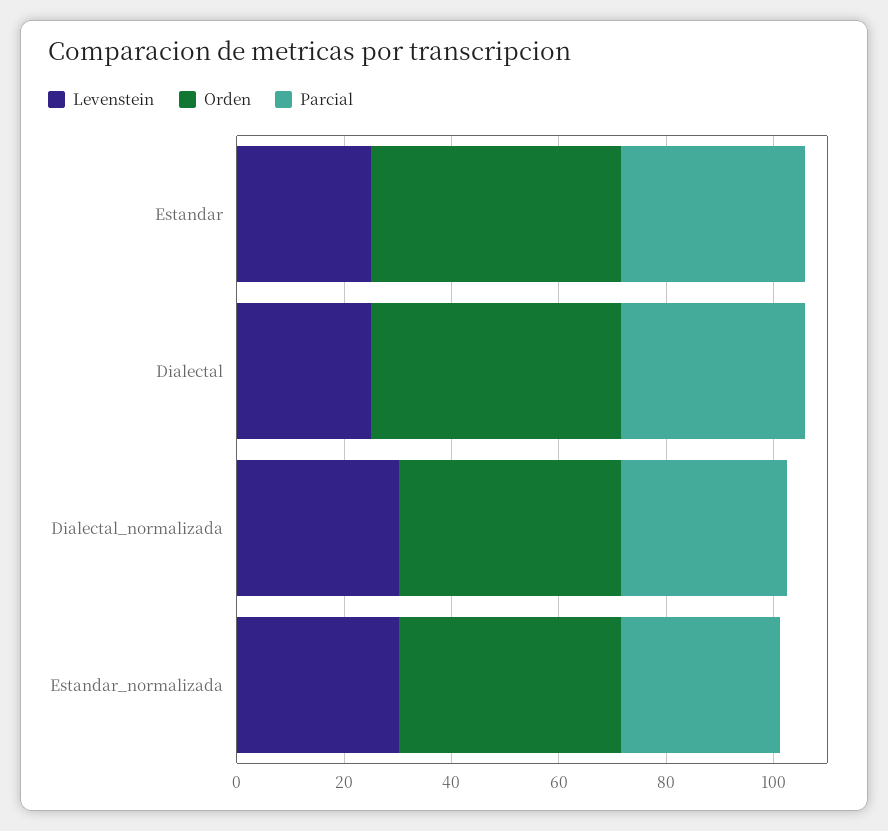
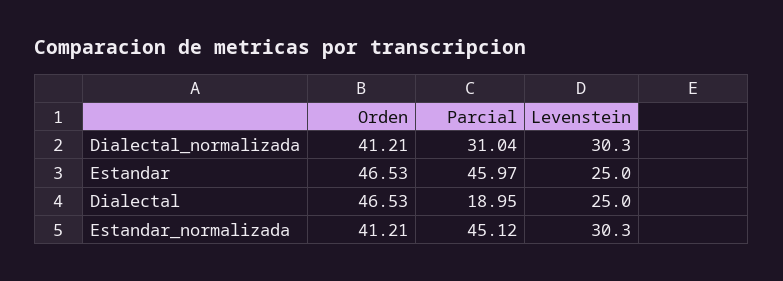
  {
    "Levenstein": {
      "Estandar": 25,
      "Dialectal": 25,
      "Dialectal_normalizada": 30.3,
      "Estandar_normalizada": 30.3
    },
    "Orden": {
      "Estandar": 46.53,
      "Dialectal": 46.53,
      "Dialectal_normalizada": 41.21,
      "Estandar_normalizada": 41.21
    },
    "Parcial": {
-     "Estandar": 35,
+     "Estandar": 45.97,
-     "Dialectal": 35,
+     "Dialectal": 18.95,
      "Dialectal_normalizada": 31.04,
-     "Estandar_normalizada": 30
+     "Estandar_normalizada": 45.12
    }
  }

